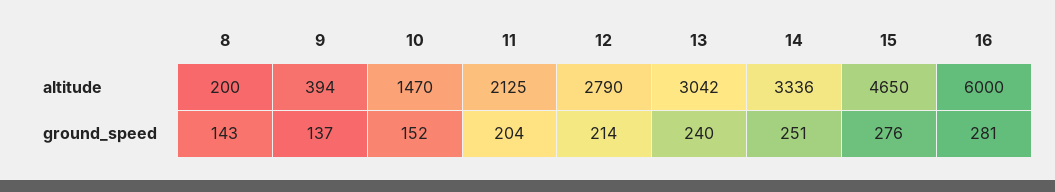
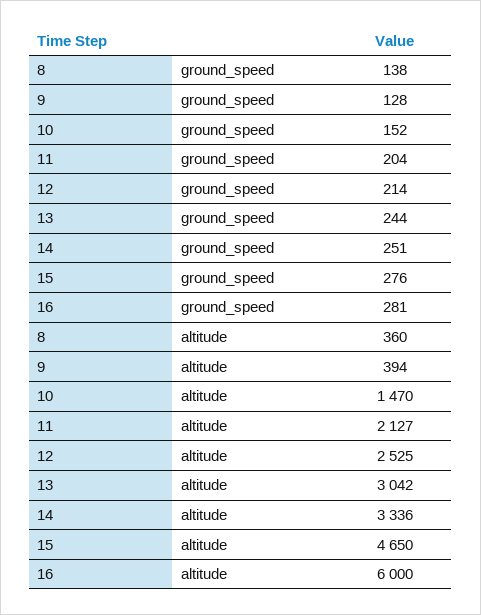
  {
    "8": {
-     "altitude": 200,
+     "altitude": 360,
-     "ground_speed": 143
+     "ground_speed": 138
    },
    "9": {
      "altitude": 394,
-     "ground_speed": 137
+     "ground_speed": 128
    },
    "10": {
      "altitude": 1470,
      "ground_speed": 152
    },
    "11": {
-     "altitude": 2125,
+     "altitude": 2127,
      "ground_speed": 204
    },
    "12": {
-     "altitude": 2790,
+     "altitude": 2525,
      "ground_speed": 214
    },
    "13": {
      "altitude": 3042,
-     "ground_speed": 240
+     "ground_speed": 244
    },
    "14": {
      "altitude": 3336,
      "ground_speed": 251
    },
    "15": {
      "altitude": 4650,
      "ground_speed": 276
    },
    "16": {
      "altitude": 6000,
      "ground_speed": 281
    }
  }

